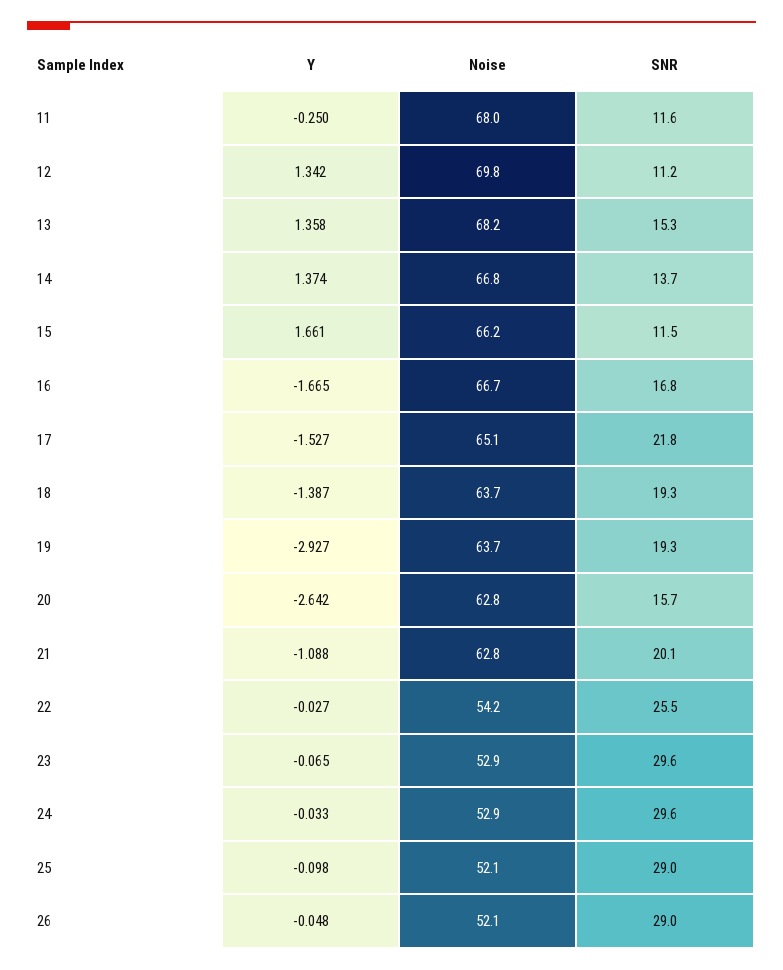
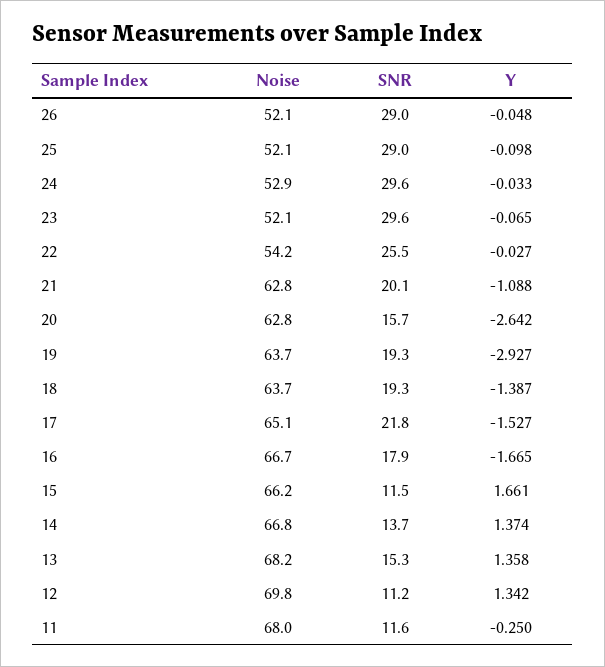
  {
    "Y": {
      "11": -0.25,
      "12": 1.342,
      "13": 1.358,
      "14": 1.374,
      "15": 1.661,
      "16": -1.665,
      "17": -1.527,
      "18": -1.387,
      "19": -2.927,
      "20": -2.642,
      "21": -1.088,
      "22": -0.027,
      "23": -0.065,
      "24": -0.033,
      "25": -0.098,
      "26": -0.048
    },
    "Noise": {
      "11": 68,
      "12": 69.8,
      "13": 68.2,
      "14": 66.8,
      "15": 66.2,
      "16": 66.7,
      "17": 65.1,
      "18": 63.7,
      "19": 63.7,
      "20": 62.8,
      "21": 62.8,
      "22": 54.2,
-     "23": 52.9,
+     "23": 52.1,
      "24": 52.9,
      "25": 52.1,
      "26": 52.1
    },
    "SNR": {
      "11": 11.6,
      "12": 11.2,
      "13": 15.3,
      "14": 13.7,
      "15": 11.5,
-     "16": 16.8,
+     "16": 17.9,
      "17": 21.8,
      "18": 19.3,
      "19": 19.3,
      "20": 15.7,
      "21": 20.1,
      "22": 25.5,
      "23": 29.6,
      "24": 29.6,
      "25": 29,
      "26": 29
    }
  }

